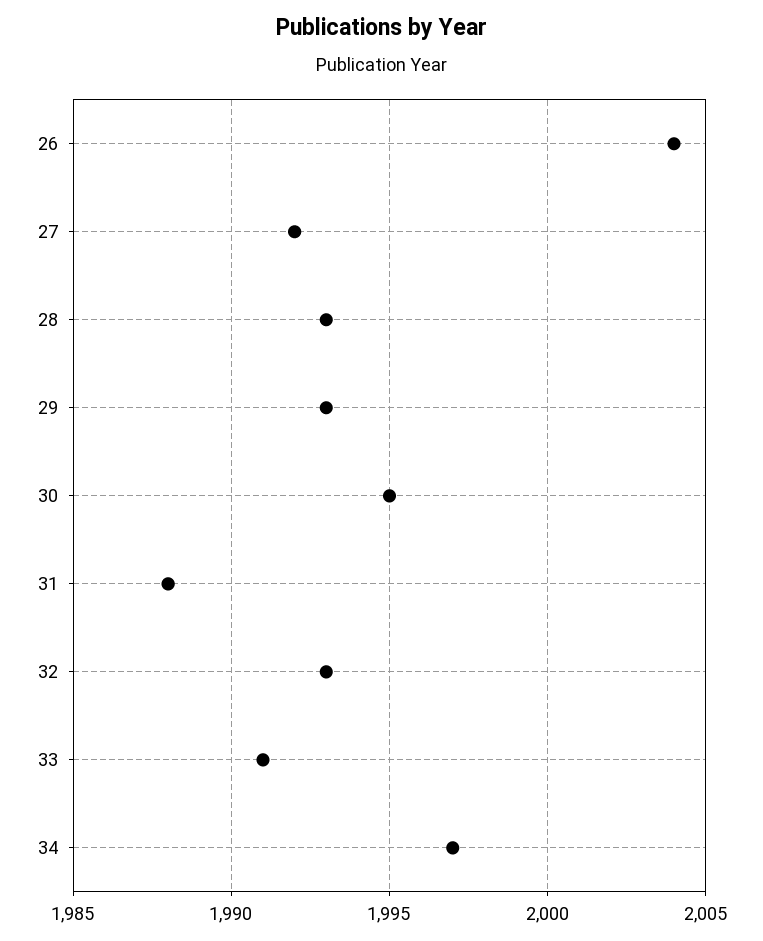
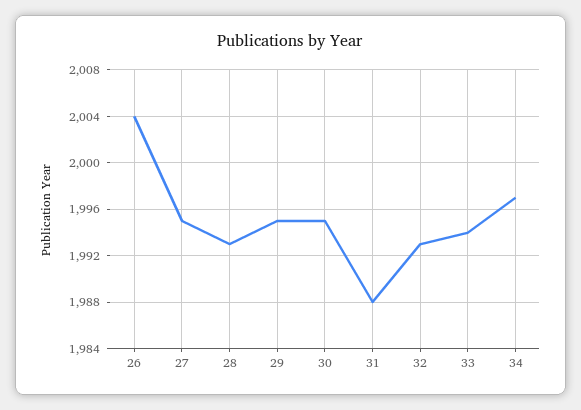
  {
    "26": 2004,
-   "27": 1992,
+   "27": 1995,
    "28": 1993,
-   "29": 1993,
+   "29": 1995,
    "30": 1995,
    "31": 1988,
    "32": 1993,
-   "33": 1991,
+   "33": 1994,
    "34": 1997
  }

